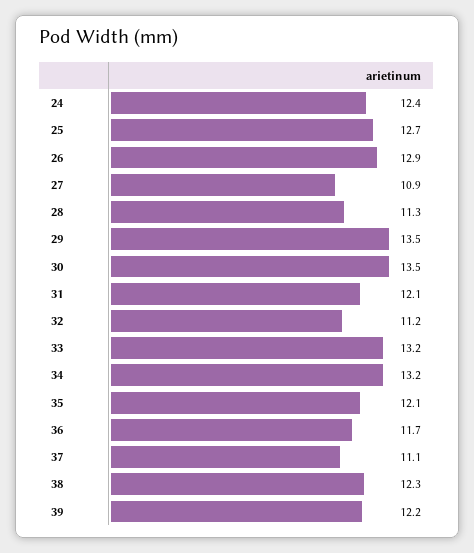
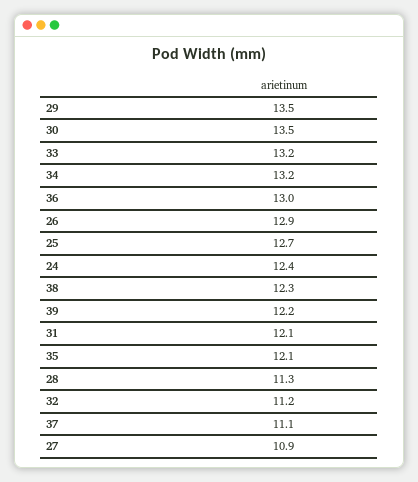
  {
    "24": 12.4,
    "25": 12.7,
    "26": 12.9,
    "27": 10.9,
    "28": 11.3,
    "29": 13.5,
    "30": 13.5,
    "31": 12.1,
    "32": 11.2,
    "33": 13.2,
    "34": 13.2,
    "35": 12.1,
-   "36": 11.7,
+   "36": 13,
    "37": 11.1,
    "38": 12.3,
    "39": 12.2
  }

